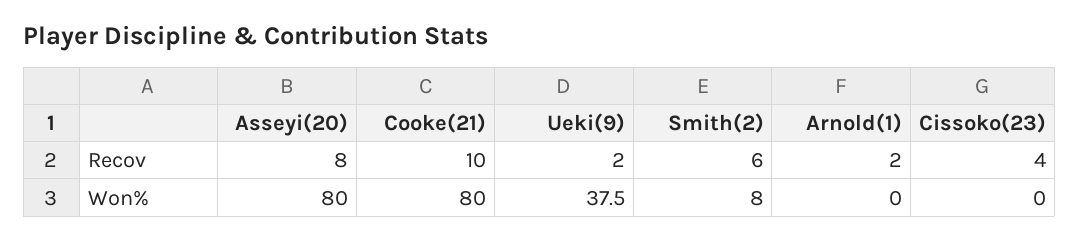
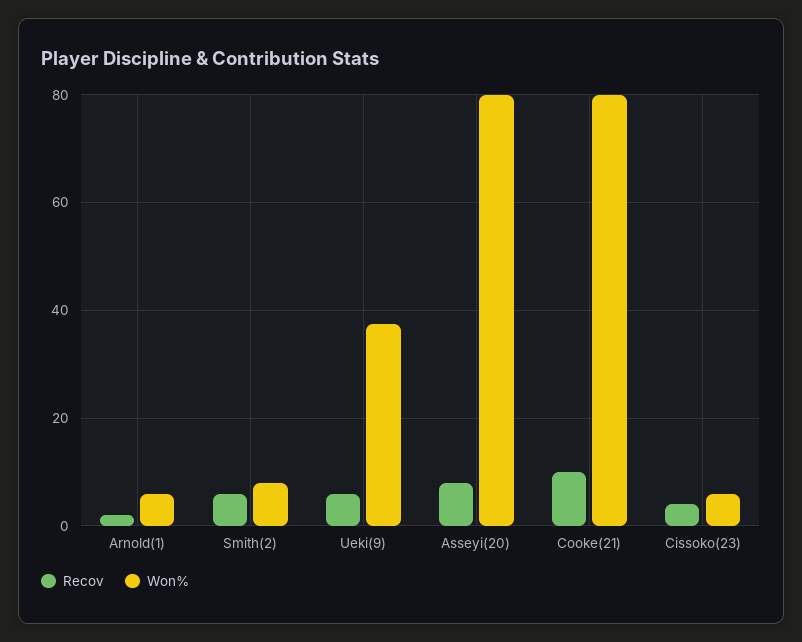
  {
    "Recov": {
      "Asseyi(20)": 8,
      "Cooke(21)": 10,
-     "Ueki(9)": 2,
+     "Ueki(9)": 6,
      "Smith(2)": 6,
      "Arnold(1)": 2,
      "Cissoko(23)": 4
    },
    "Won%": {
      "Asseyi(20)": 80,
      "Cooke(21)": 80,
      "Ueki(9)": 37.5,
      "Smith(2)": 8,
-     "Arnold(1)": 0,
+     "Arnold(1)": 6,
-     "Cissoko(23)": 0
+     "Cissoko(23)": 6
    }
  }

